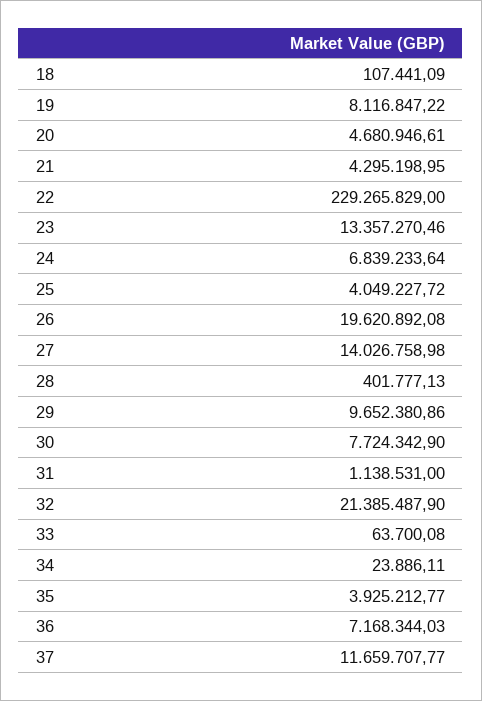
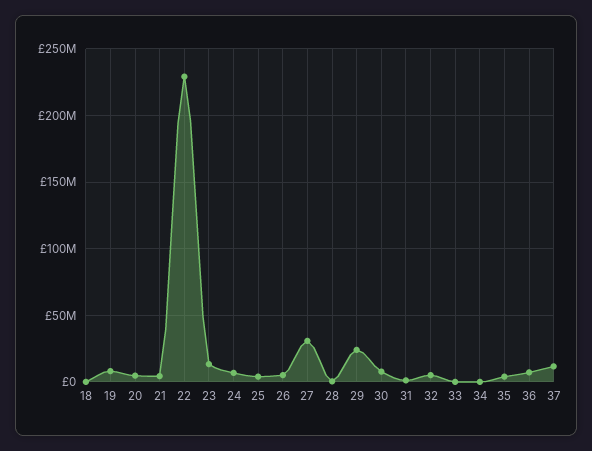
  {
    "18": 107441.09,
    "19": 8116847.22,
    "20": 4680946.61,
    "21": 4295198.95,
    "22": 229265829,
    "23": 13357270.46,
    "24": 6839233.64,
    "25": 4049227.72,
-   "26": 19620892.08,
+   "26": 5000000,
-   "27": 14026758.98,
+   "27": 30000000,
    "28": 401777.13,
-   "29": 9652380.86,
+   "29": 25000000,
    "30": 7724342.9,
    "31": 1138531,
-   "32": 21385487.9,
+   "32": 5000000,
    "33": 63700.08,
    "34": 23886.11,
    "35": 3925212.77,
    "36": 7168344.03,
    "37": 11659707.77
  }

